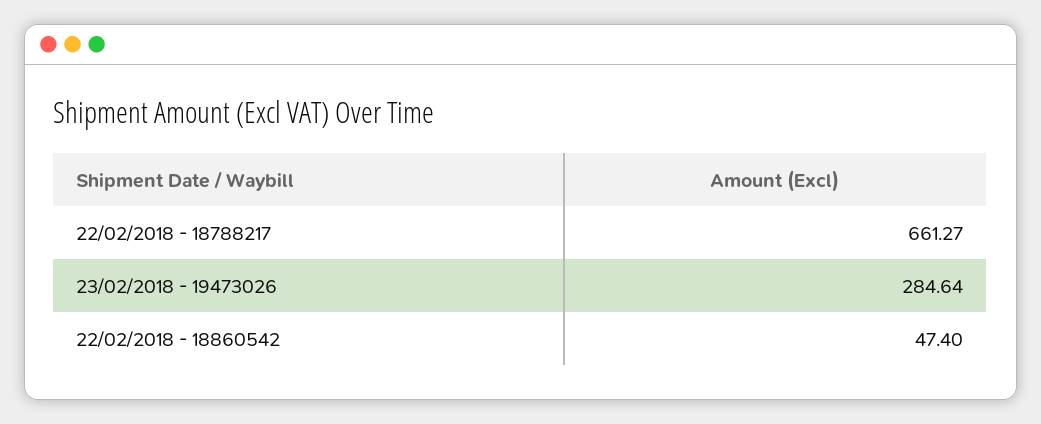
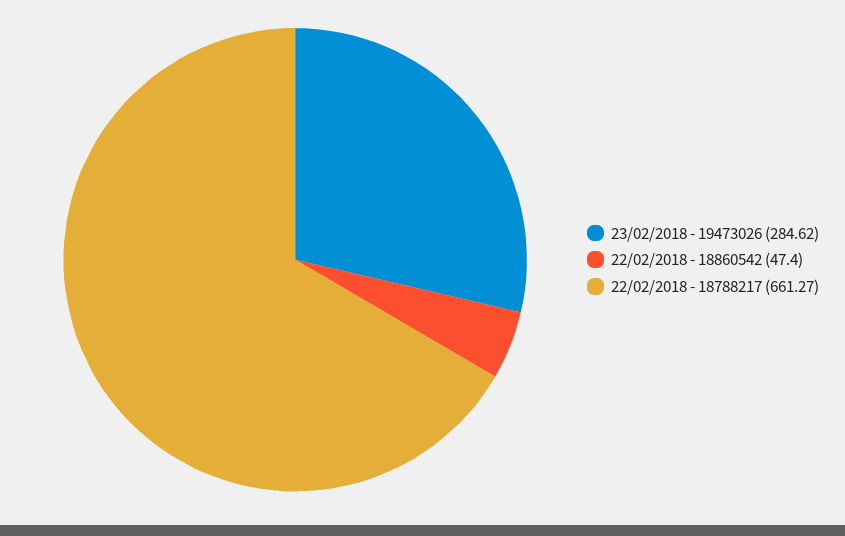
  {
    "22/02/2018 - 18788217": 661.27,
-   "23/02/2018 - 19473026": 284.64,
+   "23/02/2018 - 19473026": 284.62,
    "22/02/2018 - 18860542": 47.4
  }

